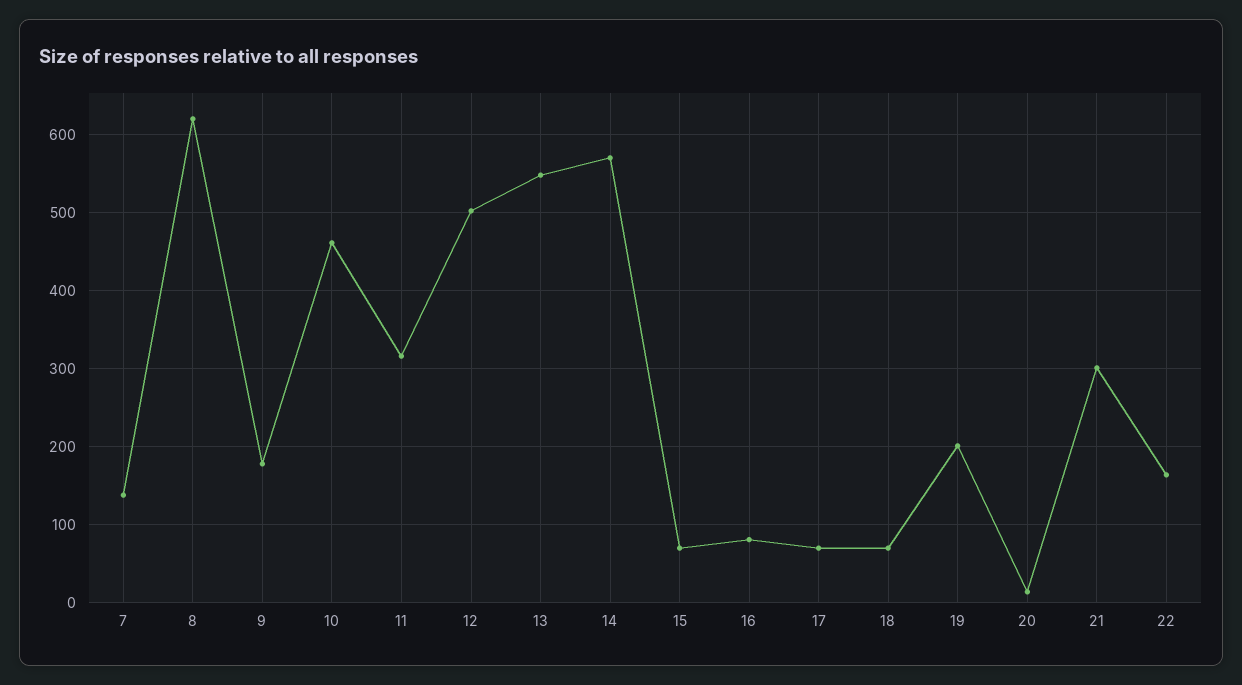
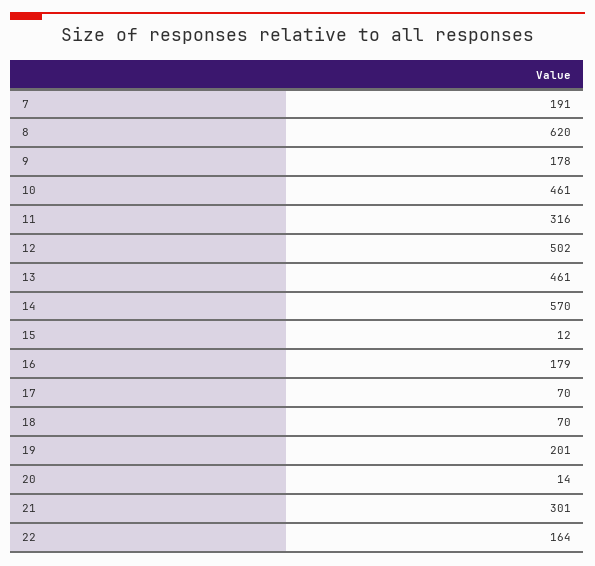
  {
-   "7": 140,
+   "7": 191,
    "8": 620,
    "9": 178,
    "10": 461,
    "11": 316,
    "12": 502,
-   "13": 550,
+   "13": 461,
    "14": 570,
-   "15": 70,
+   "15": 12,
-   "16": 80,
+   "16": 179,
    "17": 70,
    "18": 70,
    "19": 201,
    "20": 14,
    "21": 301,
    "22": 164
  }

